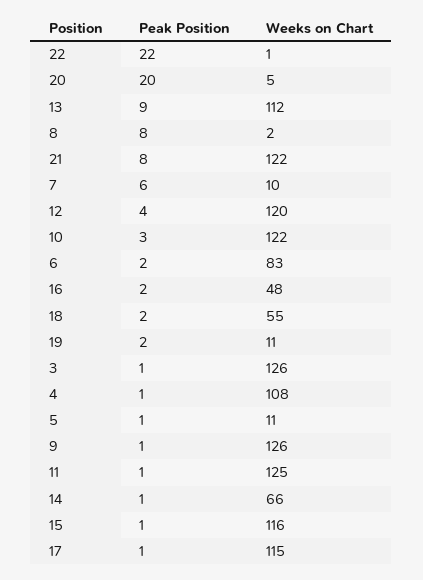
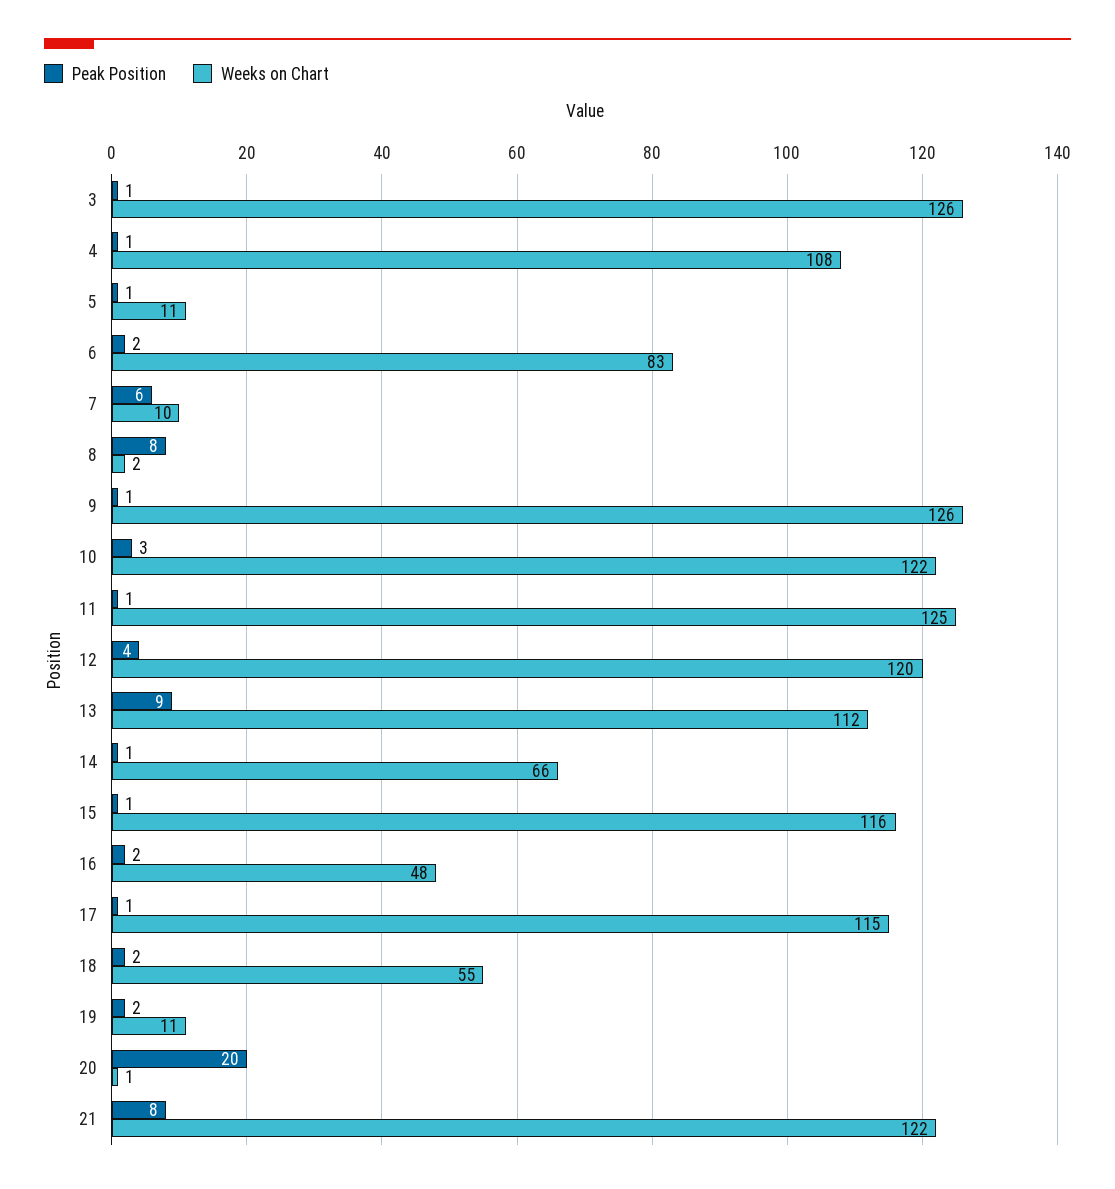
  {
    "Peak Position": {
-     "22": 22,
      "20": 20,
      "13": 9,
      "8": 8,
      "21": 8,
      "7": 6,
      "12": 4,
      "10": 3,
      "6": 2,
      "16": 2,
      "18": 2,
      "19": 2,
      "3": 1,
      "4": 1,
      "5": 1,
      "9": 1,
      "11": 1,
      "14": 1,
      "15": 1,
      "17": 1
    },
    "Weeks on Chart": {
-     "22": 1,
-     "20": 5,
+     "20": 1,
      "13": 112,
      "8": 2,
      "21": 122,
      "7": 10,
      "12": 120,
      "10": 122,
      "6": 83,
      "16": 48,
      "18": 55,
      "19": 11,
      "3": 126,
      "4": 108,
      "5": 11,
      "9": 126,
      "11": 125,
      "14": 66,
      "15": 116,
      "17": 115
    }
  }

